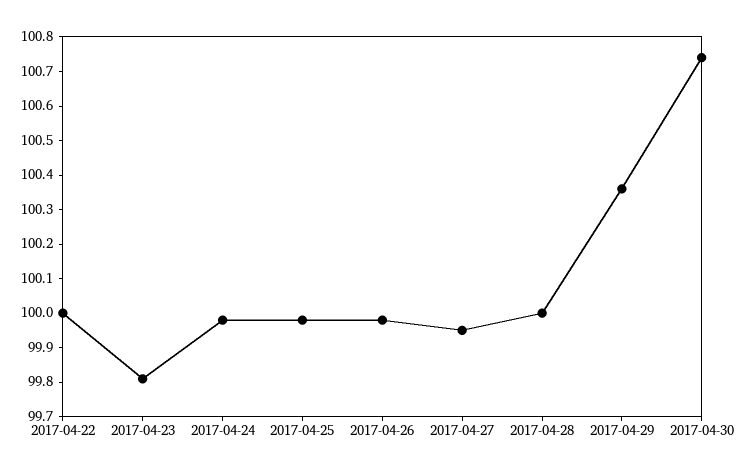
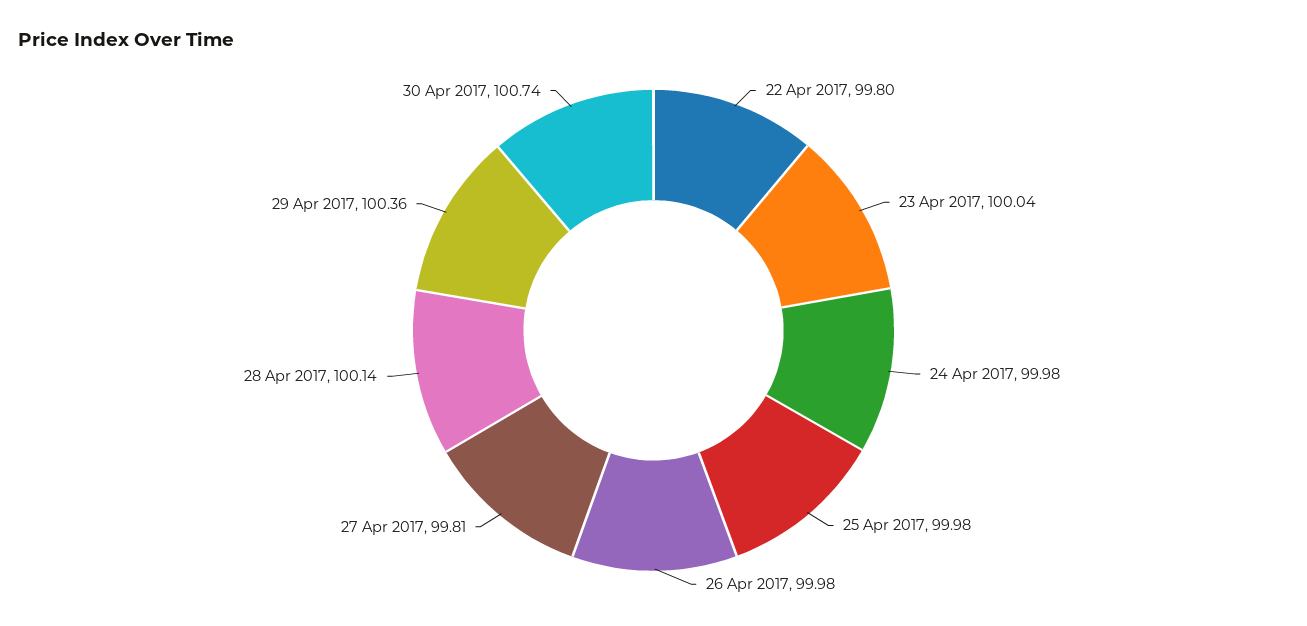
  {
-   "2017-04-22": 100,
+   "2017-04-22": 99.8,
-   "2017-04-23": 99.8,
+   "2017-04-23": 100.04,
    "2017-04-24": 99.98,
    "2017-04-25": 99.98,
    "2017-04-26": 99.98,
-   "2017-04-27": 99.95,
+   "2017-04-27": 99.81,
-   "2017-04-28": 100,
+   "2017-04-28": 100.14,
    "2017-04-29": 100.36,
    "2017-04-30": 100.74
  }

